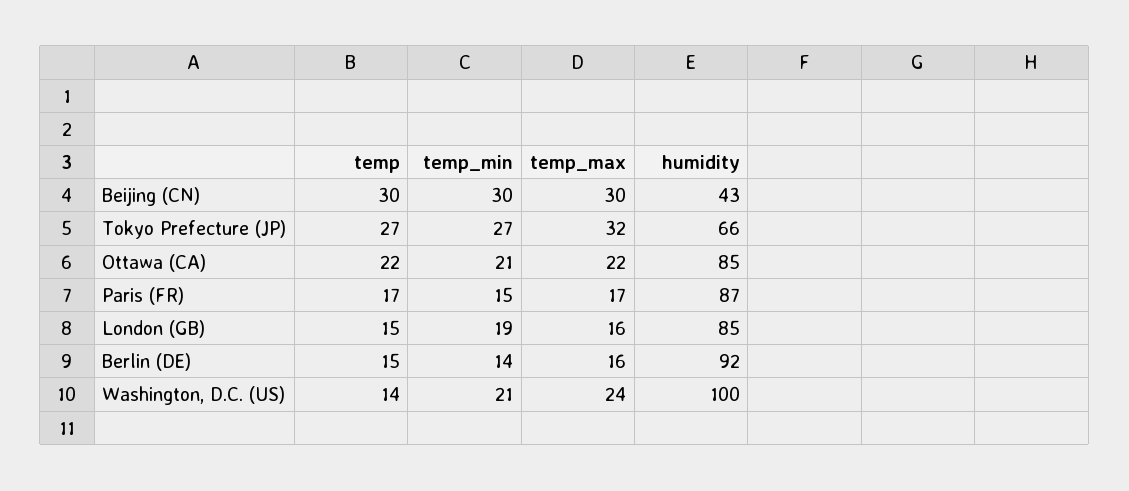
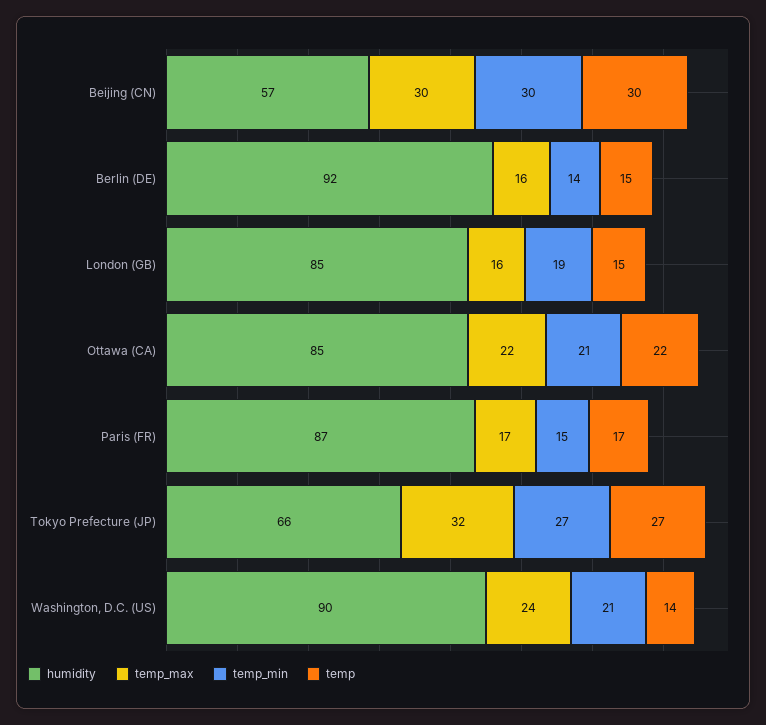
  {
    "temp": {
      "Beijing (CN)": 30,
      "Tokyo Prefecture (JP)": 27,
      "Ottawa (CA)": 22,
      "Paris (FR)": 17,
      "London (GB)": 15,
      "Berlin (DE)": 15,
      "Washington, D.C. (US)": 14
    },
    "temp_min": {
      "Beijing (CN)": 30,
      "Tokyo Prefecture (JP)": 27,
      "Ottawa (CA)": 21,
      "Paris (FR)": 15,
      "London (GB)": 19,
      "Berlin (DE)": 14,
      "Washington, D.C. (US)": 21
    },
    "temp_max": {
      "Beijing (CN)": 30,
      "Tokyo Prefecture (JP)": 32,
      "Ottawa (CA)": 22,
      "Paris (FR)": 17,
      "London (GB)": 16,
      "Berlin (DE)": 16,
      "Washington, D.C. (US)": 24
    },
    "humidity": {
-     "Beijing (CN)": 43,
+     "Beijing (CN)": 57,
      "Tokyo Prefecture (JP)": 66,
      "Ottawa (CA)": 85,
      "Paris (FR)": 87,
      "London (GB)": 85,
      "Berlin (DE)": 92,
-     "Washington, D.C. (US)": 100
+     "Washington, D.C. (US)": 90
    }
  }

